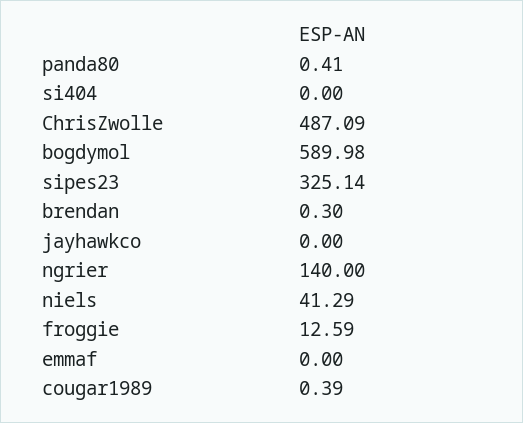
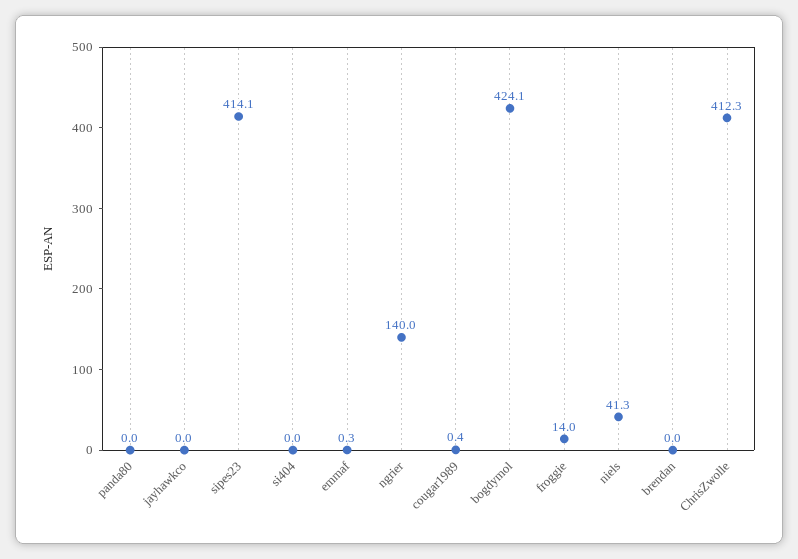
  {
-   "panda80": 0.41,
+   "panda80": 0,
    "si404": 0,
-   "ChrisZwolle": 487.09,
+   "ChrisZwolle": 412.3,
-   "bogdymol": 589.98,
+   "bogdymol": 424.1,
-   "sipes23": 325.14,
+   "sipes23": 414.1,
-   "brendan": 0.3,
+   "brendan": 0,
    "jayhawkco": 0,
    "ngrier": 140,
    "niels": 41.29,
-   "froggie": 12.59,
+   "froggie": 14,
-   "emmaf": 0,
+   "emmaf": 0.3,
    "cougar1989": 0.39
  }

